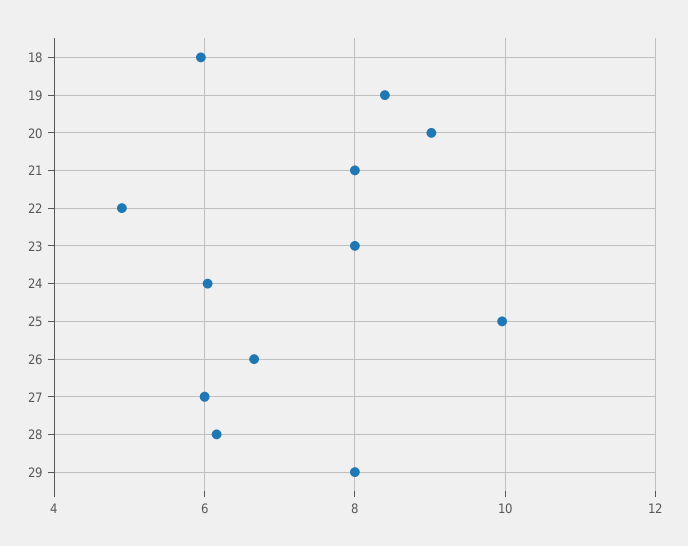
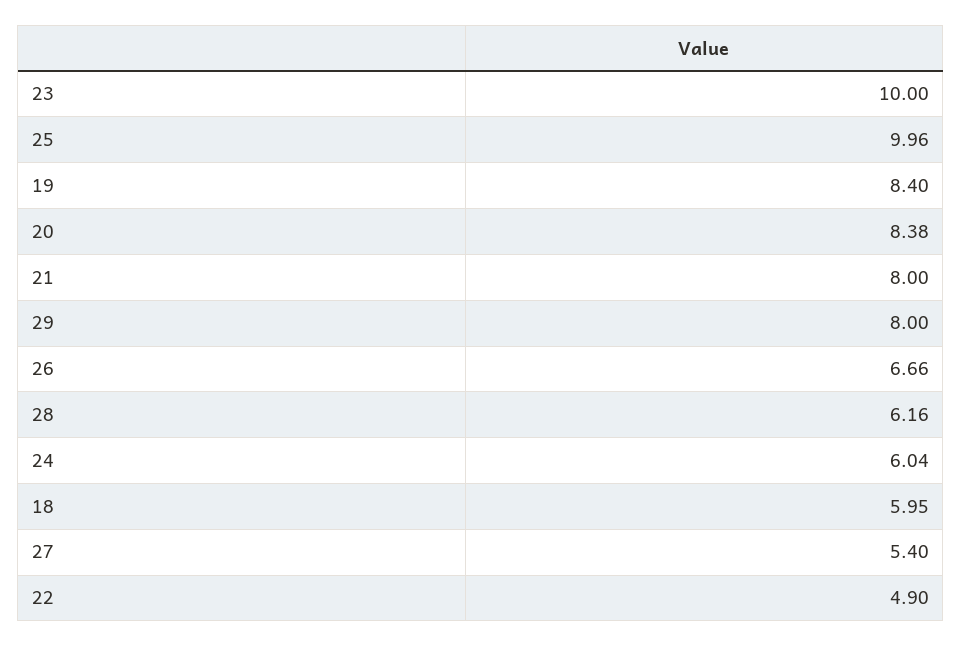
  {
    "18": 5.95,
    "19": 8.4,
-   "20": 9,
+   "20": 8.38,
    "21": 8,
    "22": 4.9,
-   "23": 8,
+   "23": 10,
    "24": 6.04,
    "25": 9.96,
    "26": 6.66,
-   "27": 6,
+   "27": 5.4,
    "28": 6.16,
    "29": 8
  }

